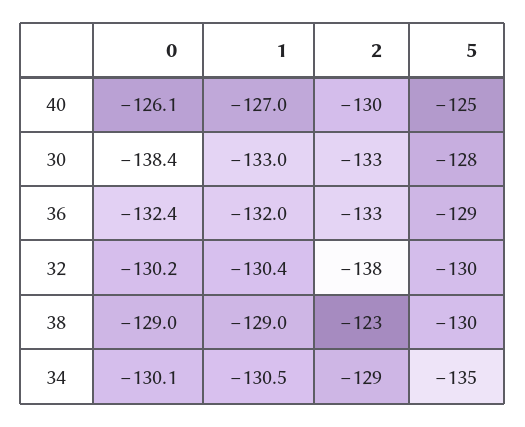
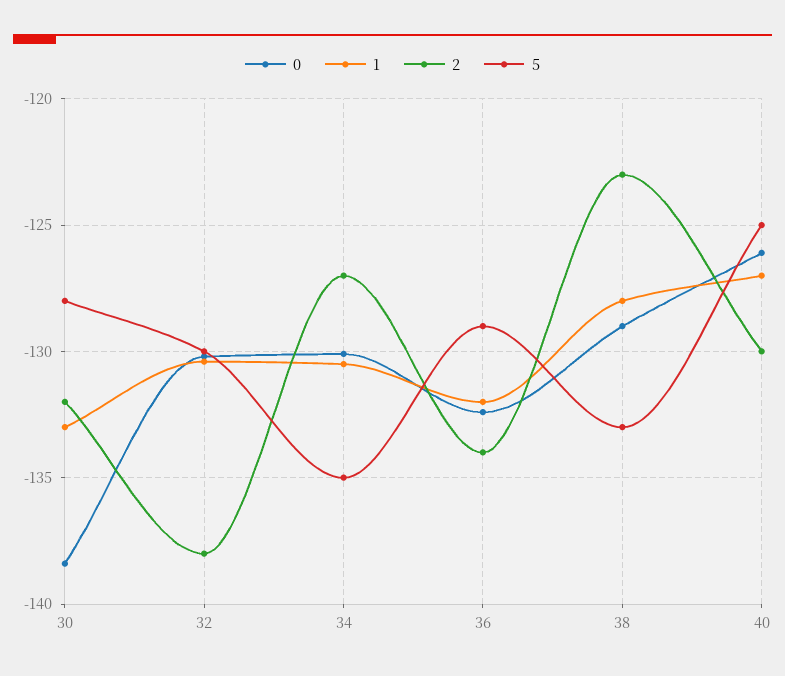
  {
    "0": {
      "40": -126.1,
      "30": -138.4,
      "36": -132.4,
      "32": -130.2,
      "38": -129,
      "34": -130.1
    },
    "1": {
      "40": -127,
      "30": -133,
      "36": -132,
      "32": -130.4,
-     "38": -129,
+     "38": -128,
      "34": -130.5
    },
    "2": {
      "40": -130,
-     "30": -133,
+     "30": -132,
-     "36": -133,
+     "36": -134,
      "32": -138,
      "38": -123,
-     "34": -129
+     "34": -127
    },
    "5": {
      "40": -125,
      "30": -128,
      "36": -129,
      "32": -130,
-     "38": -130,
+     "38": -133,
      "34": -135
    }
  }

